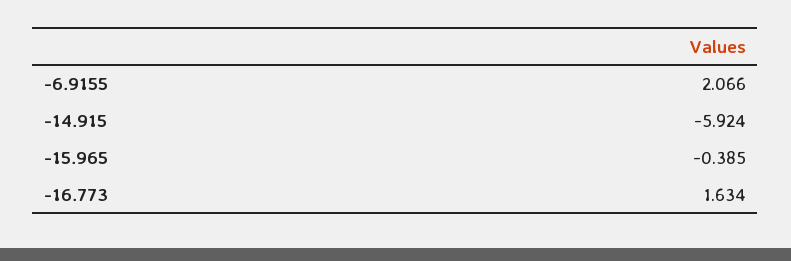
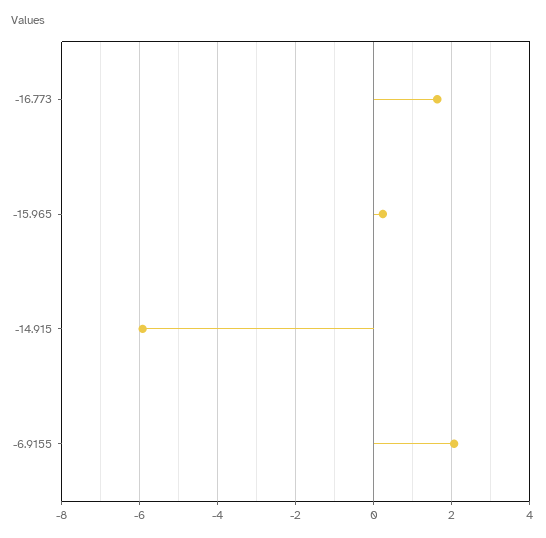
  {
    "-6.9155": 2.066,
    "-14.915": -5.924,
-   "-15.965": -0.385,
+   "-15.965": 0.2,
    "-16.773": 1.634
  }

